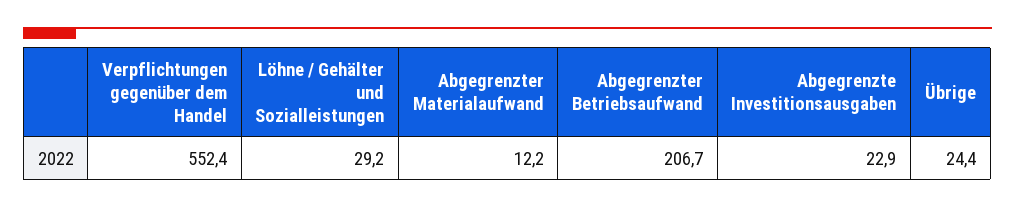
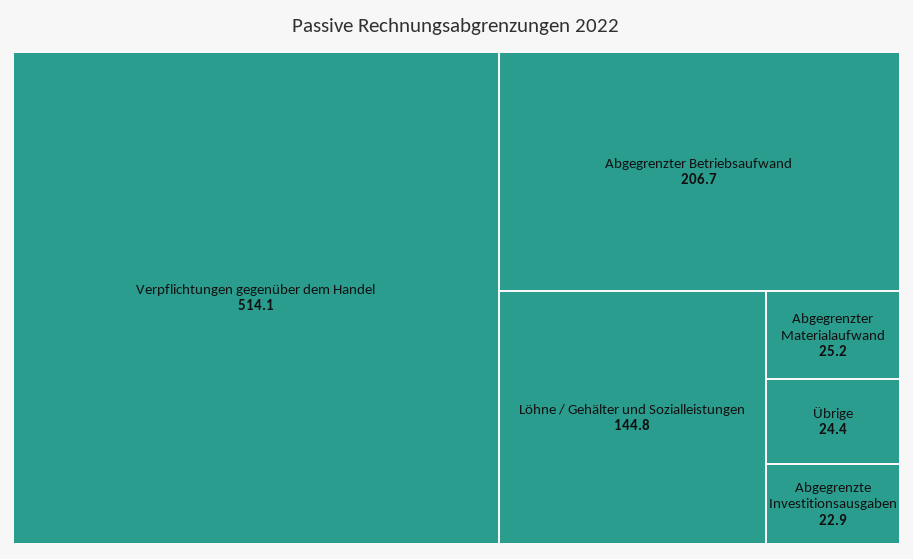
  {
-   "Verpflichtungen gegenüber dem Handel": 552.4,
+   "Verpflichtungen gegenüber dem Handel": 514.1,
-   "Löhne / Gehälter und Sozialleistungen": 29.2,
+   "Löhne / Gehälter und Sozialleistungen": 144.8,
-   "Abgegrenzter Materialaufwand": 12.2,
+   "Abgegrenzter Materialaufwand": 25.2,
    "Abgegrenzter Betriebsaufwand": 206.7,
    "Abgegrenzte Investitionsausgaben": 22.9,
    "Übrige": 24.4
  }

